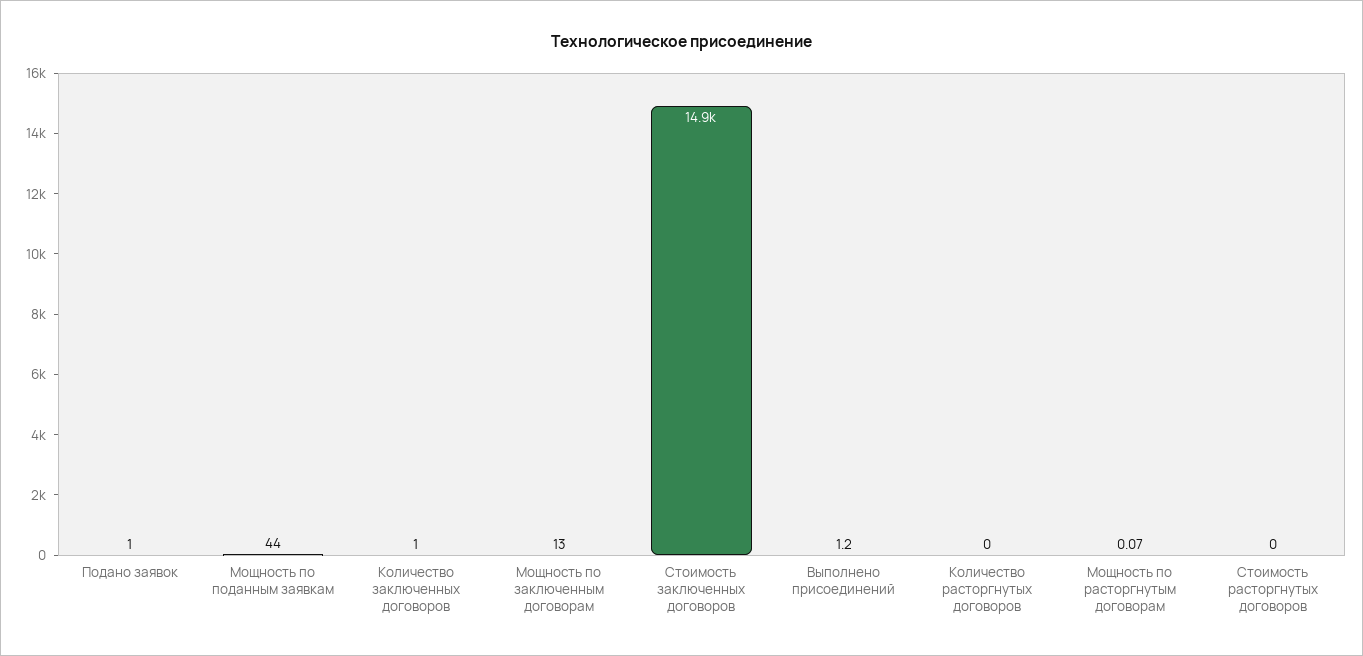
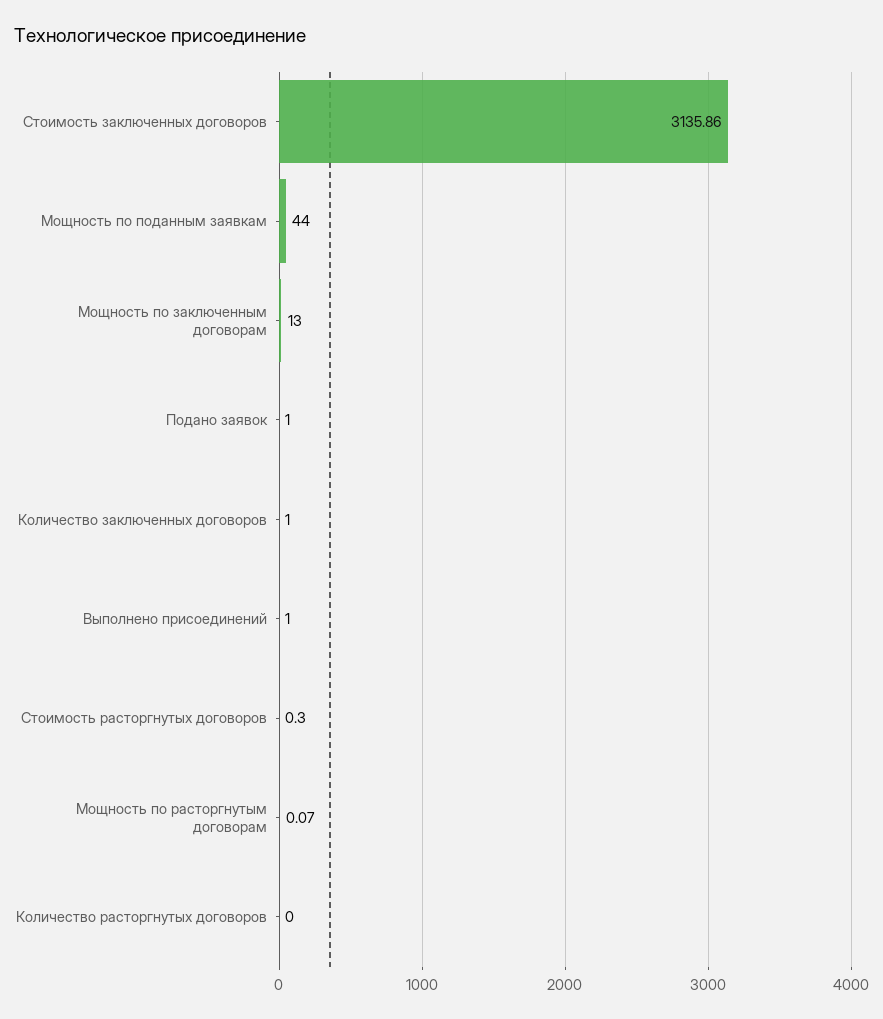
  {
    "Подано заявок": 1,
    "Мощность по поданным заявкам": 44,
    "Количество заключенных договоров": 1,
    "Мощность по заключенным договорам": 13,
-   "Стоимость заключенных договоров": 14900,
+   "Стоимость заключенных договоров": 3135.86,
-   "Выполнено присоединений": 1.2,
+   "Выполнено присоединений": 1,
    "Количество расторгнутых договоров": 0,
    "Мощность по расторгнутым договорам": 0.07,
-   "Стоимость расторгнутых договоров": 0
+   "Стоимость расторгнутых договоров": 0.3
  }

